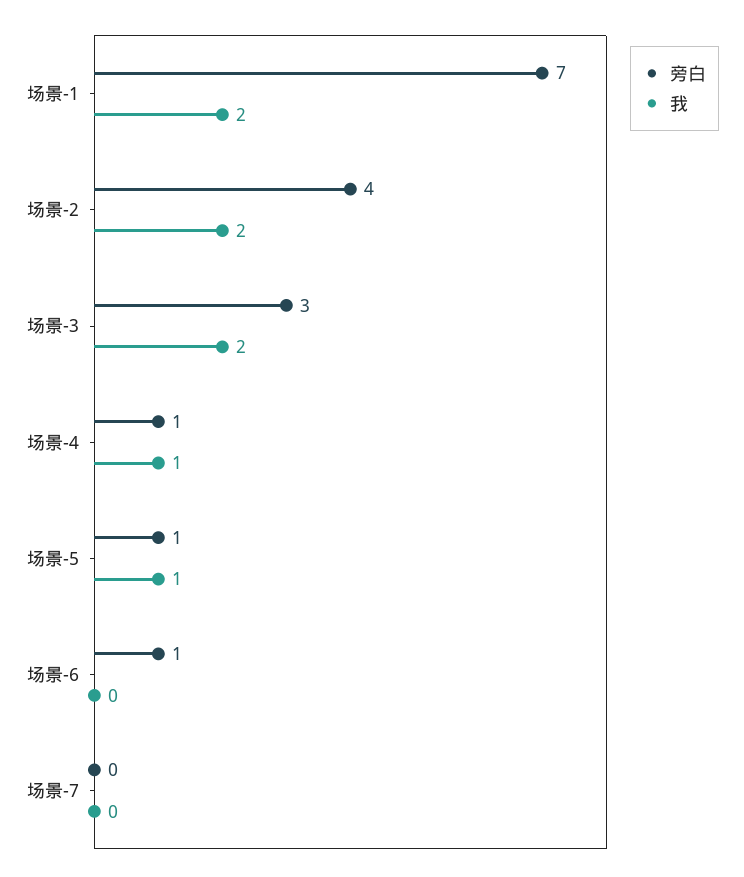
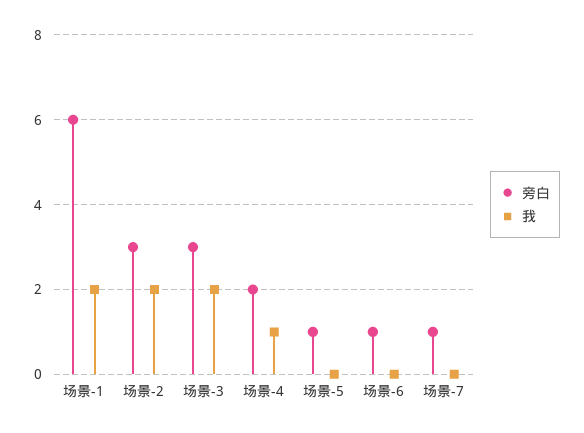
  {
    "旁白": {
-     "场景-1": 7,
+     "场景-1": 6,
-     "场景-2": 4,
+     "场景-2": 3,
      "场景-3": 3,
-     "场景-4": 1,
+     "场景-4": 2,
      "场景-5": 1,
      "场景-6": 1,
-     "场景-7": 0
+     "场景-7": 1
    },
    "我": {
      "场景-1": 2,
      "场景-2": 2,
      "场景-3": 2,
      "场景-4": 1,
-     "场景-5": 1,
+     "场景-5": 0,
      "场景-6": 0,
      "场景-7": 0
    }
  }

